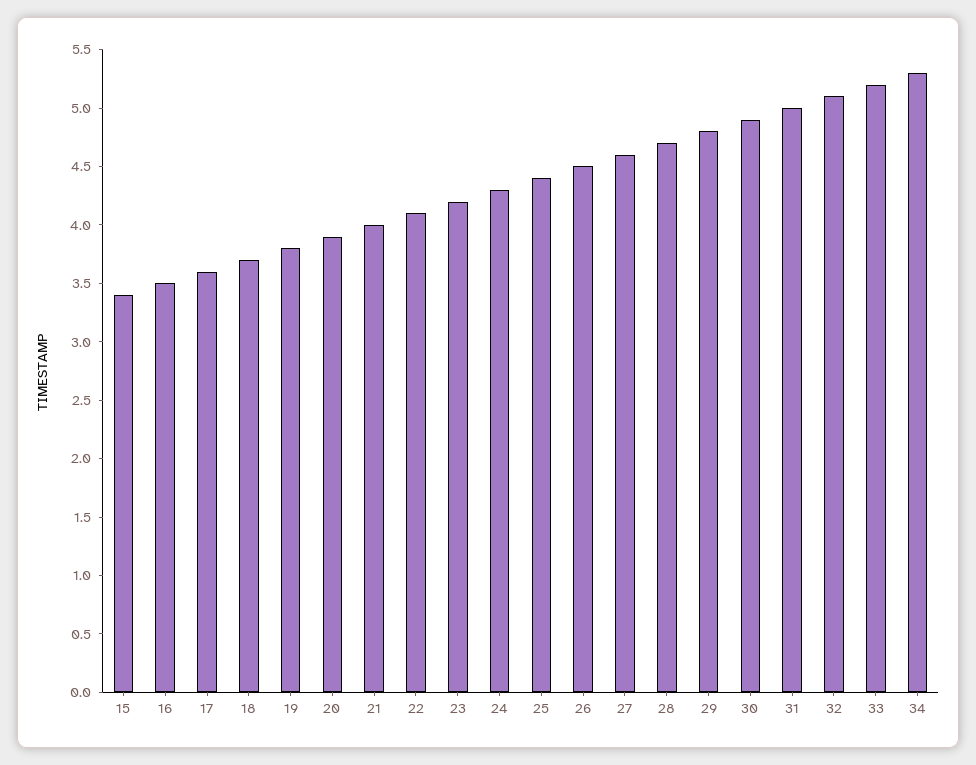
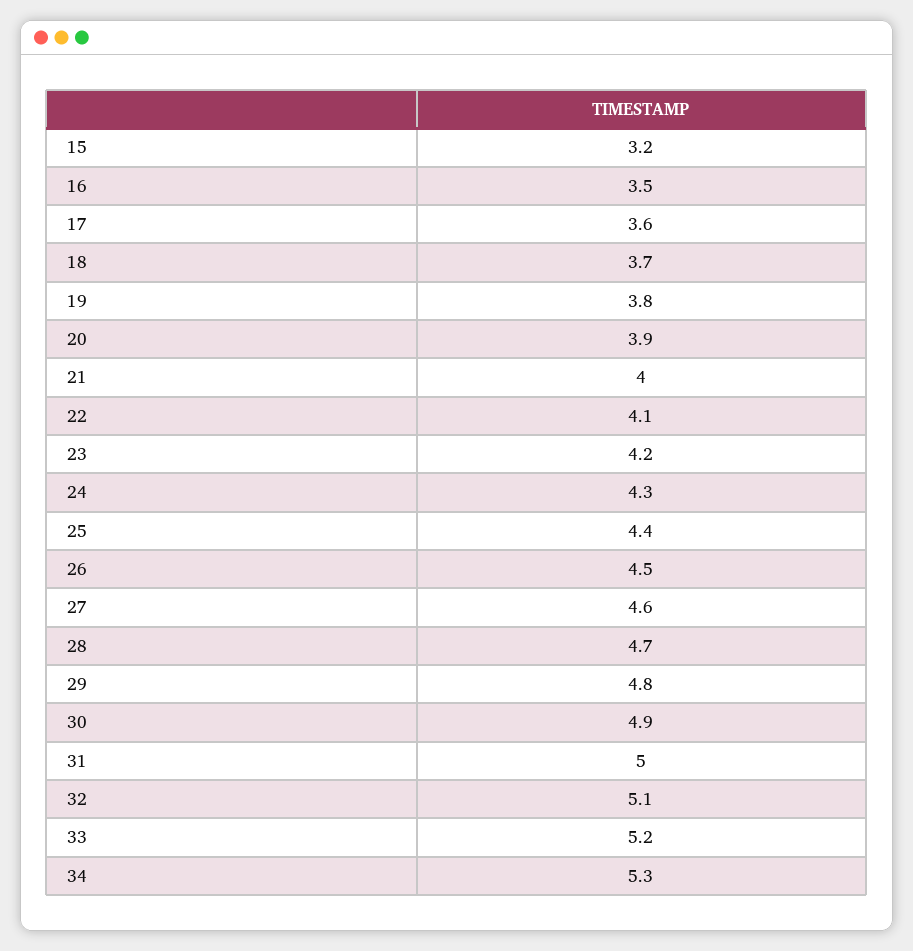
  {
-   "15": 3.4,
+   "15": 3.2,
    "16": 3.5,
    "17": 3.6,
    "18": 3.7,
    "19": 3.8,
    "20": 3.9,
    "21": 4,
    "22": 4.1,
    "23": 4.2,
    "24": 4.3,
    "25": 4.4,
    "26": 4.5,
    "27": 4.6,
    "28": 4.7,
    "29": 4.8,
    "30": 4.9,
    "31": 5,
    "32": 5.1,
    "33": 5.2,
    "34": 5.3
  }

